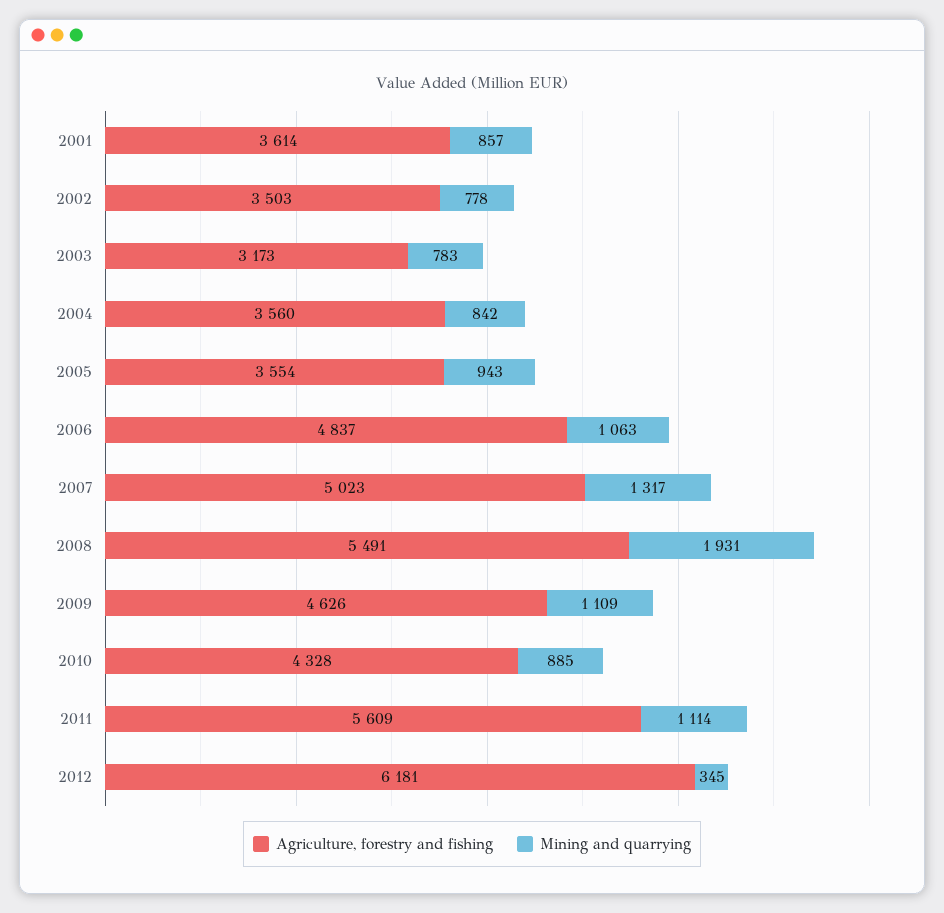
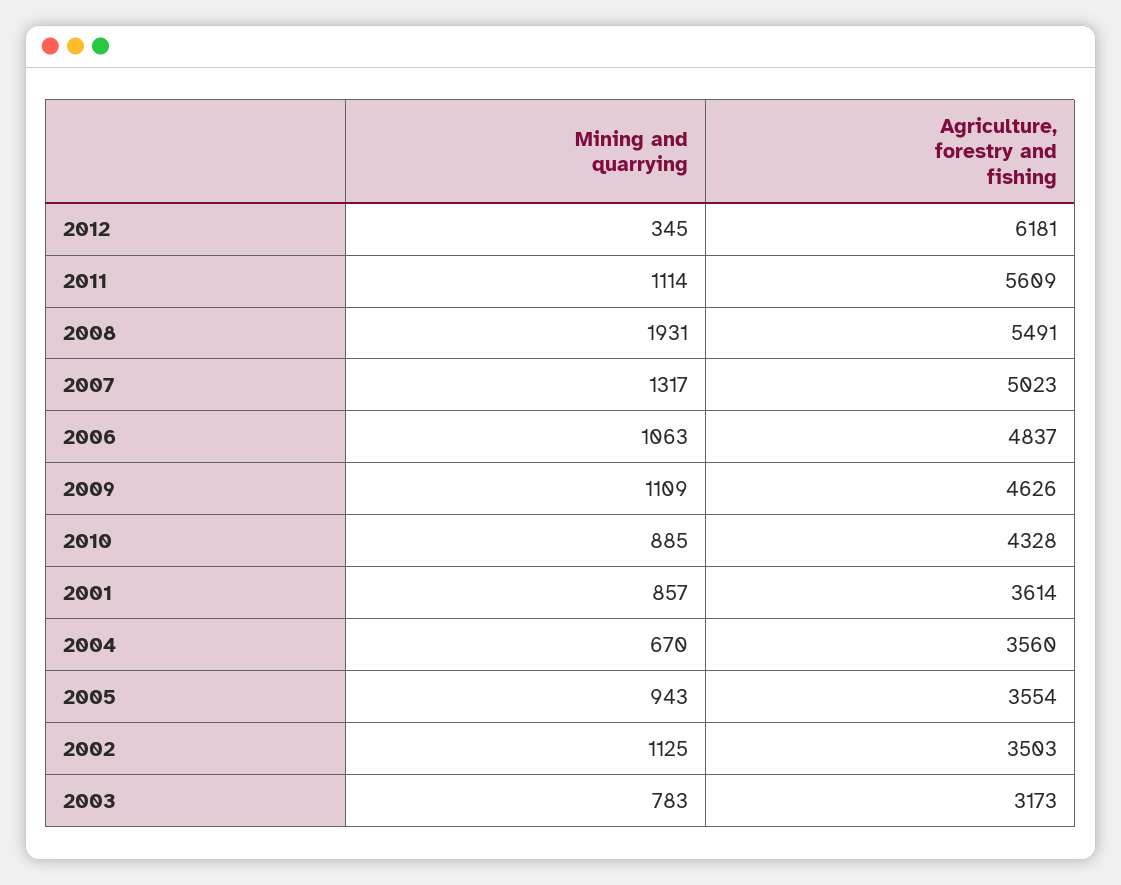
  {
    "Agriculture, forestry and fishing": {
      "2001": 3614,
      "2002": 3503,
      "2003": 3173,
      "2004": 3560,
      "2005": 3554,
      "2006": 4837,
      "2007": 5023,
      "2008": 5491,
      "2009": 4626,
      "2010": 4328,
      "2011": 5609,
      "2012": 6181
    },
    "Mining and quarrying": {
      "2001": 857,
-     "2002": 778,
+     "2002": 1125,
      "2003": 783,
-     "2004": 842,
+     "2004": 670,
      "2005": 943,
      "2006": 1063,
      "2007": 1317,
      "2008": 1931,
      "2009": 1109,
      "2010": 885,
      "2011": 1114,
      "2012": 345
    }
  }

